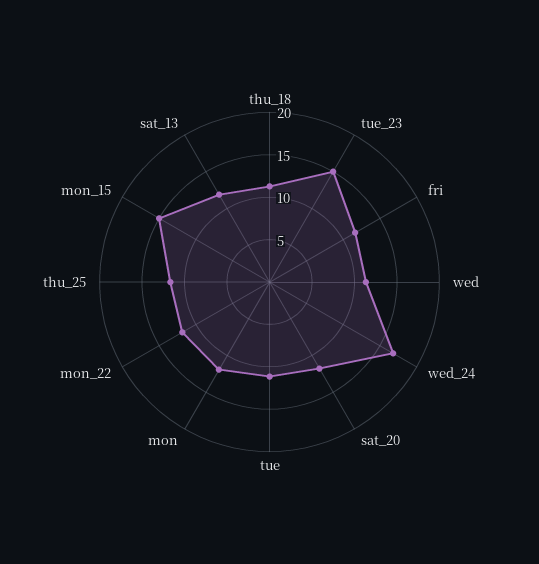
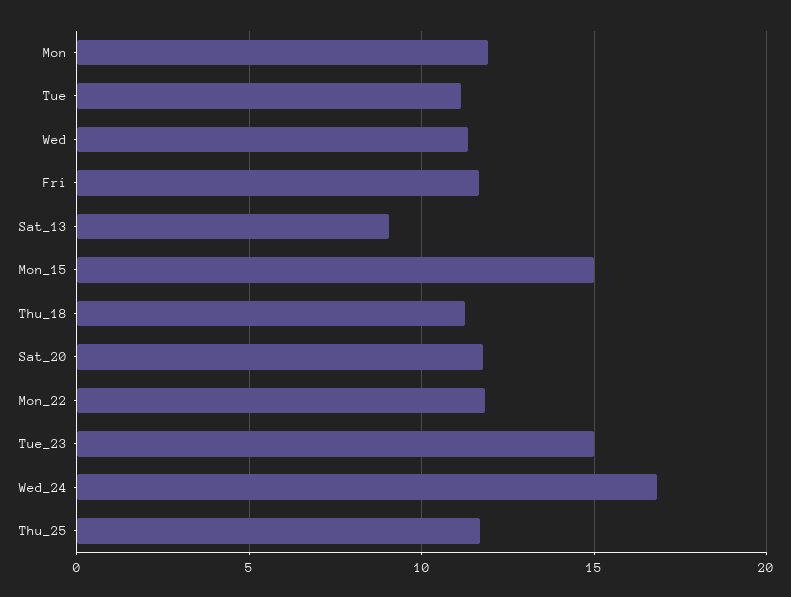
  {
    "thu_18": 11.5,
    "tue_23": 15,
    "fri": 11.5,
    "wed": 11.5,
    "wed_24": 17,
    "sat_20": 12,
    "tue": 11,
    "mon": 12,
    "mon_22": 12,
    "thu_25": 11.5,
    "mon_15": 15,
-   "sat_13": 12
+   "sat_13": 9
  }

